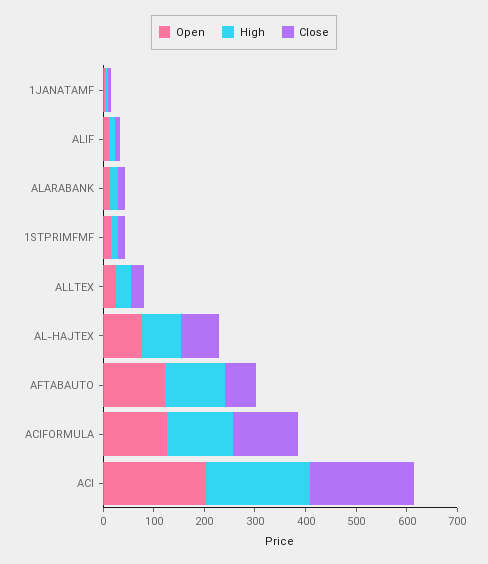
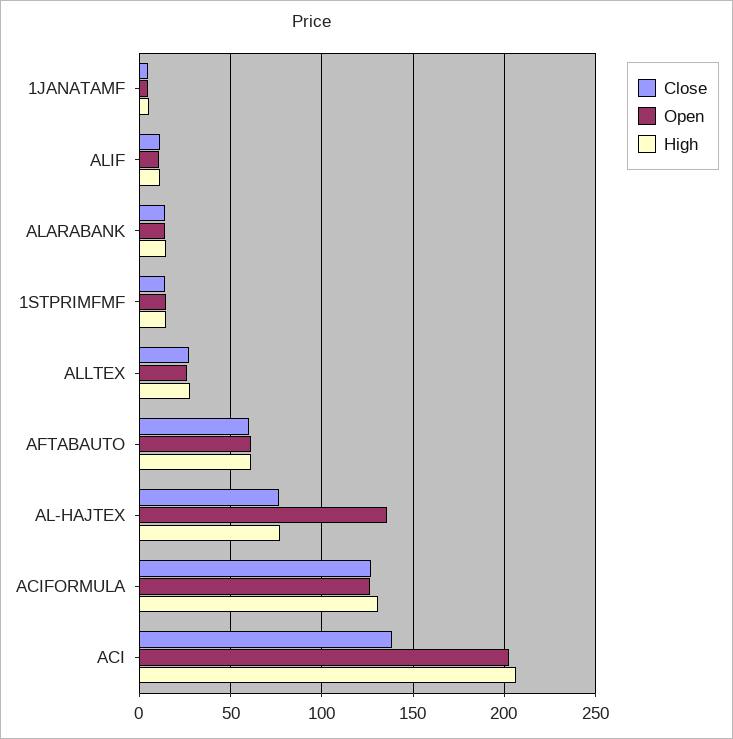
  {
    "Open": {
      "1JANATAMF": 5,
      "ALIF": 10,
      "ALARABANK": 15,
      "1STPRIMFMF": 15,
      "ALLTEX": 25,
-     "AL-HAJTEX": 80,
+     "AL-HAJTEX": 135,
-     "AFTABAUTO": 120,
+     "AFTABAUTO": 60,
      "ACIFORMULA": 125,
      "ACI": 205
    },
    "High": {
      "1JANATAMF": 5,
      "ALIF": 10,
      "ALARABANK": 15,
      "1STPRIMFMF": 15,
      "ALLTEX": 30,
      "AL-HAJTEX": 75,
-     "AFTABAUTO": 120,
+     "AFTABAUTO": 60,
      "ACIFORMULA": 130,
      "ACI": 205
    },
    "Close": {
      "1JANATAMF": 5,
      "ALIF": 10,
      "ALARABANK": 15,
      "1STPRIMFMF": 15,
      "ALLTEX": 30,
      "AL-HAJTEX": 75,
      "AFTABAUTO": 60,
      "ACIFORMULA": 125,
-     "ACI": 200
+     "ACI": 140
    }
  }

